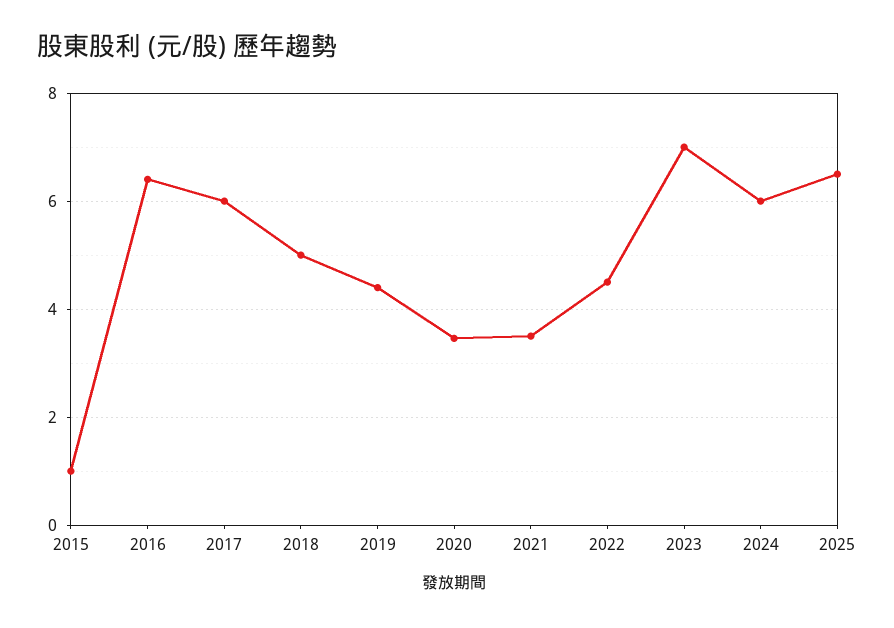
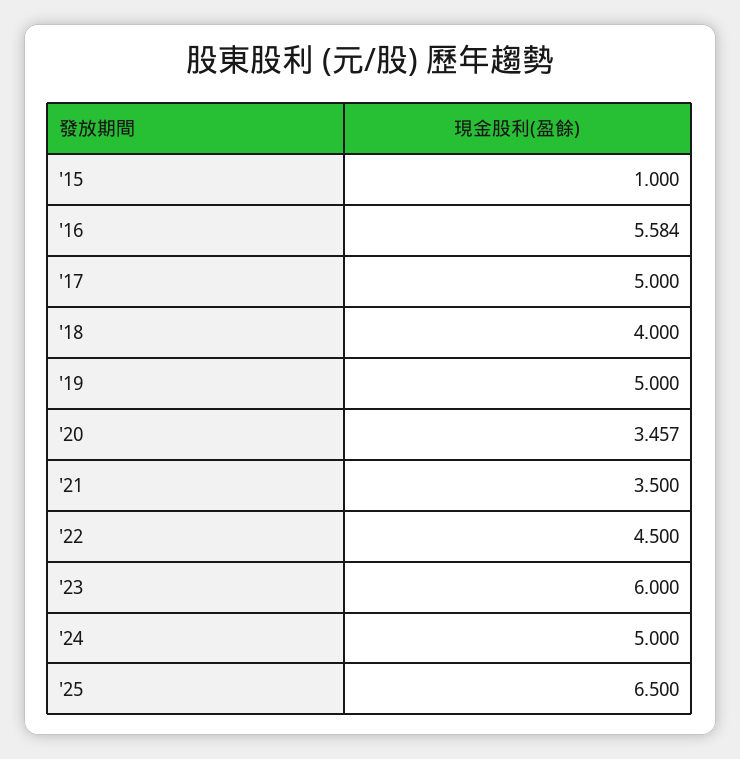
  {
    "2015": 1,
-   "2016": 6.4,
+   "2016": 5.584,
-   "2017": 6,
+   "2017": 5,
-   "2018": 5,
+   "2018": 4,
-   "2019": 4.4,
+   "2019": 5,
    "2020": 3.457,
    "2021": 3.5,
    "2022": 4.5,
-   "2023": 7,
+   "2023": 6,
-   "2024": 6,
+   "2024": 5,
    "2025": 6.5
  }

